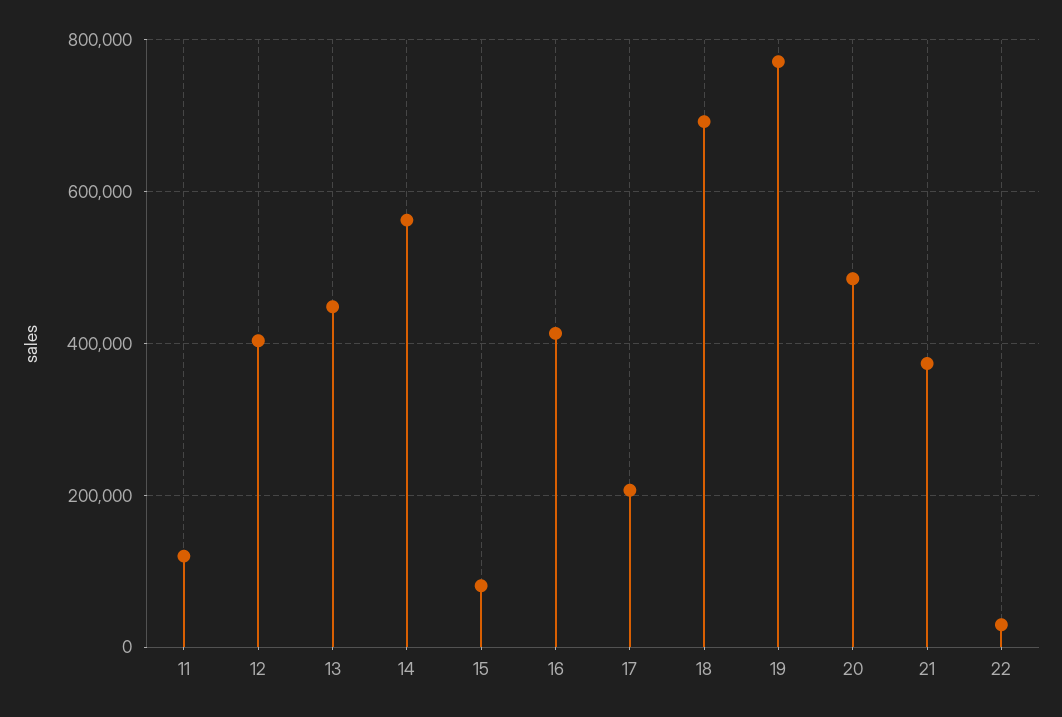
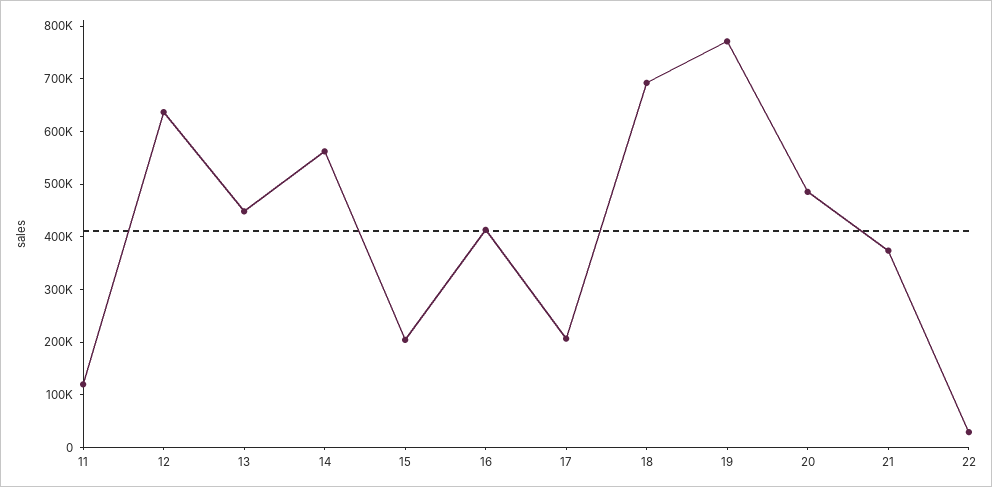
  {
    "11": 120000,
-   "12": 400000,
+   "12": 640000,
    "13": 440000,
    "14": 560000,
-   "15": 80000,
+   "15": 200000,
    "16": 420000,
    "17": 200000,
    "18": 700000,
    "19": 780000,
    "20": 480000,
    "21": 380000,
    "22": 20000
  }

